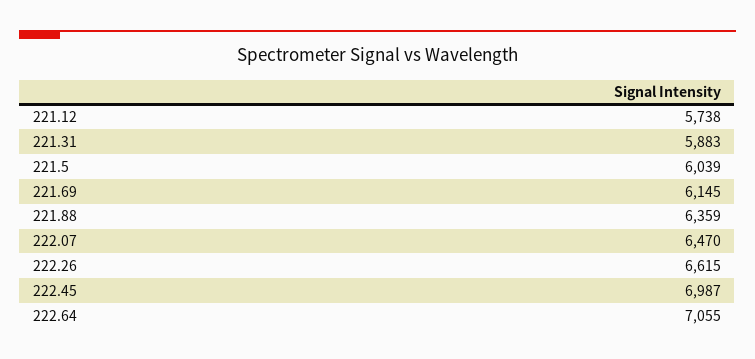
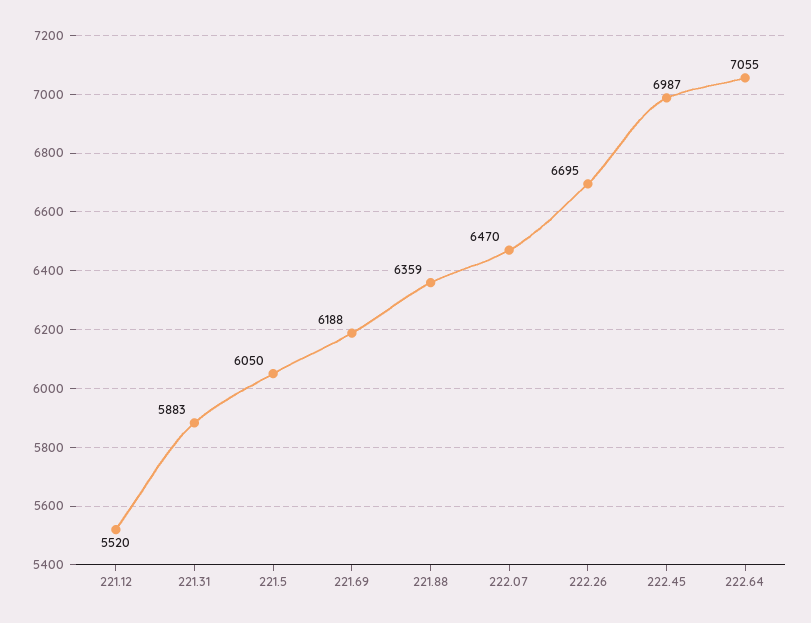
  {
-   "221.12": 5738,
+   "221.12": 5520,
    "221.31": 5883,
-   "221.5": 6039,
+   "221.5": 6050,
-   "221.69": 6145,
+   "221.69": 6188,
    "221.88": 6359,
    "222.07": 6470,
-   "222.26": 6615,
+   "222.26": 6695,
    "222.45": 6987,
    "222.64": 7055
  }

